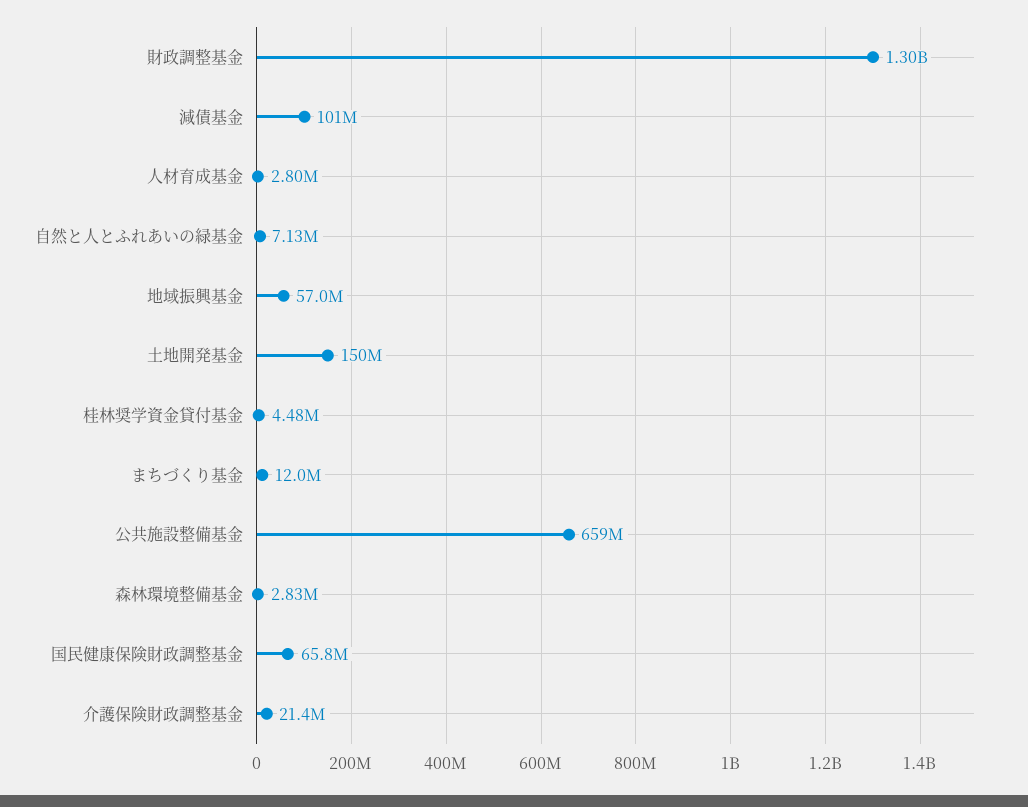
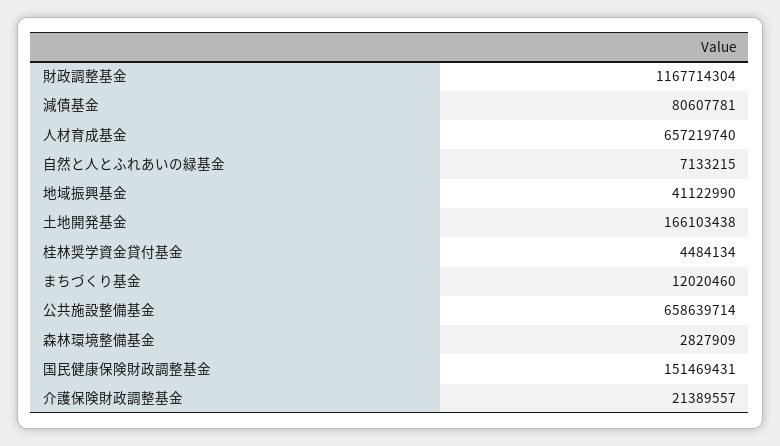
  {
-   "財政調整基金": 1300000000,
+   "財政調整基金": 1167714304,
-   "減債基金": 101000000,
+   "減債基金": 80607781,
-   "人材育成基金": 2800000,
+   "人材育成基金": 657219740,
    "自然と人とふれあいの緑基金": 7133215,
-   "地域振興基金": 57000000,
+   "地域振興基金": 41122990,
-   "土地開発基金": 150000000,
+   "土地開発基金": 166103438,
    "桂林奨学資金貸付基金": 4484134,
    "まちづくり基金": 12020460,
    "公共施設整備基金": 658639714,
    "森林環境整備基金": 2827909,
-   "国民健康保険財政調整基金": 65800000,
+   "国民健康保険財政調整基金": 151469431,
    "介護保険財政調整基金": 21389557
  }

